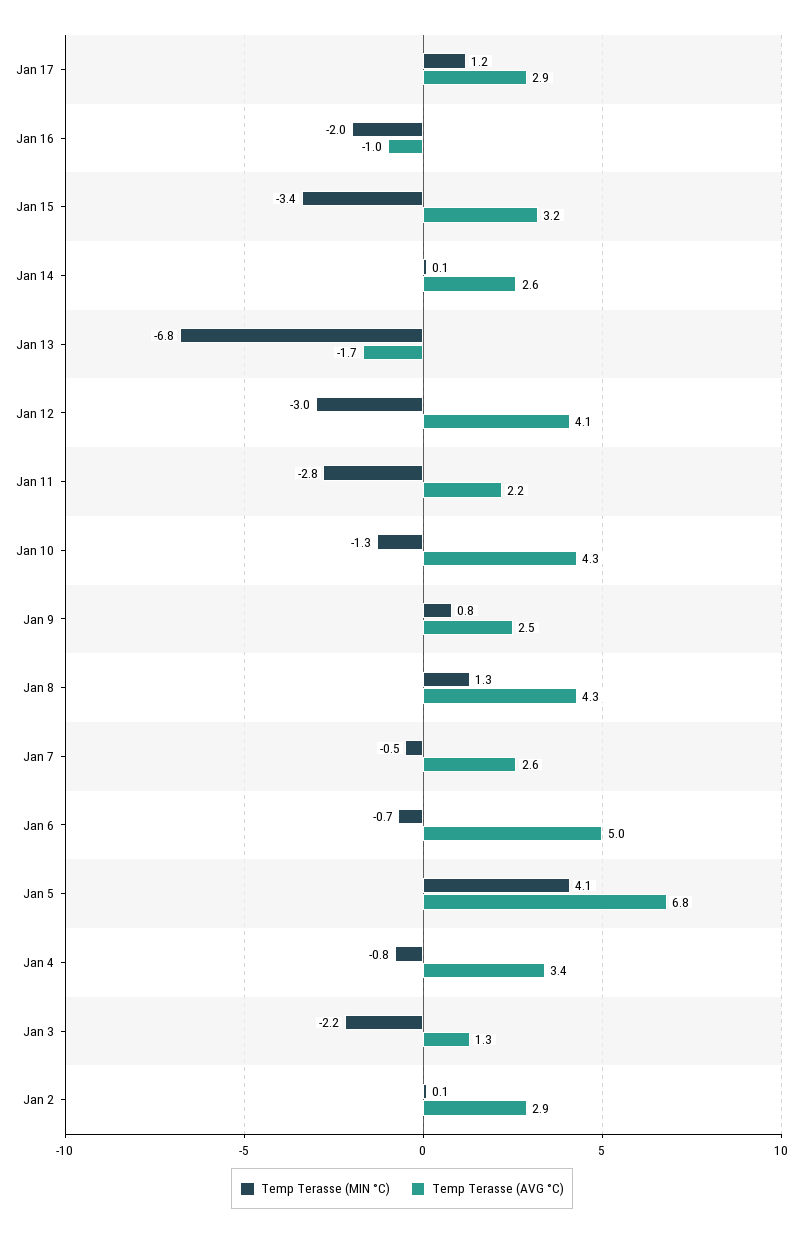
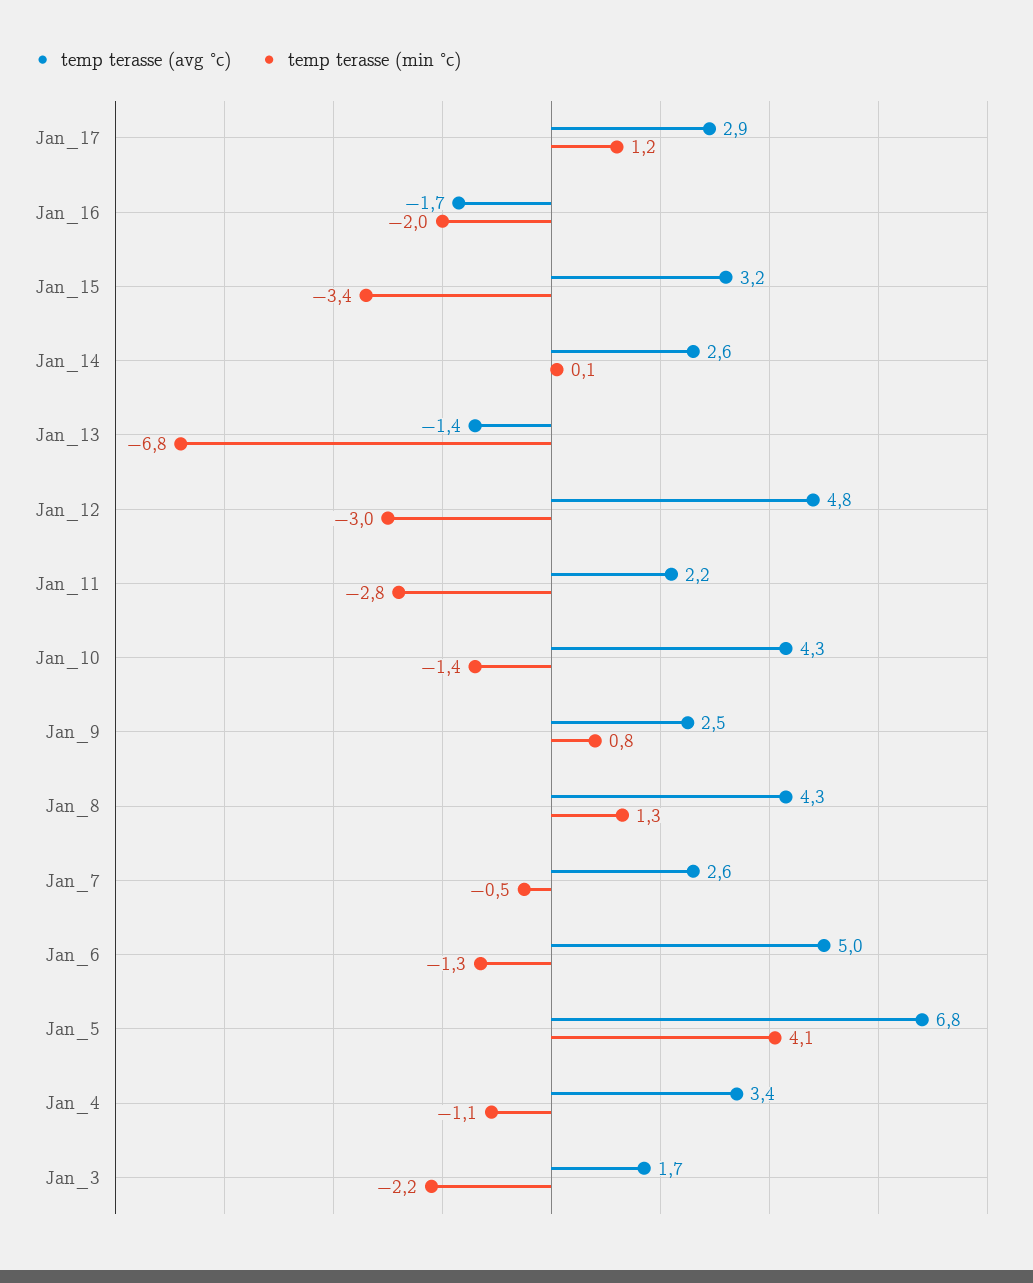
  {
    "Temp Terasse (MIN °C)": {
      "Jan 17": 1.2,
      "Jan 16": -2,
      "Jan 15": -3.4,
      "Jan 14": 0.1,
      "Jan 13": -6.8,
      "Jan 12": -3,
      "Jan 11": -2.8,
-     "Jan 10": -1.3,
+     "Jan 10": -1.4,
      "Jan 9": 0.8,
      "Jan 8": 1.3,
      "Jan 7": -0.5,
-     "Jan 6": -0.7,
+     "Jan 6": -1.3,
      "Jan 5": 4.1,
-     "Jan 4": -0.8,
+     "Jan 4": -1.1,
-     "Jan 3": -2.2,
+     "Jan 3": -2.2
-     "Jan 2": 0.1
    },
    "Temp Terasse (AVG °C)": {
      "Jan 17": 2.9,
-     "Jan 16": -1,
+     "Jan 16": -1.7,
      "Jan 15": 3.2,
      "Jan 14": 2.6,
-     "Jan 13": -1.7,
+     "Jan 13": -1.4,
-     "Jan 12": 4.1,
+     "Jan 12": 4.8,
      "Jan 11": 2.2,
      "Jan 10": 4.3,
      "Jan 9": 2.5,
      "Jan 8": 4.3,
      "Jan 7": 2.6,
      "Jan 6": 5,
      "Jan 5": 6.8,
      "Jan 4": 3.4,
-     "Jan 3": 1.3,
+     "Jan 3": 1.7
-     "Jan 2": 2.9
    }
  }

